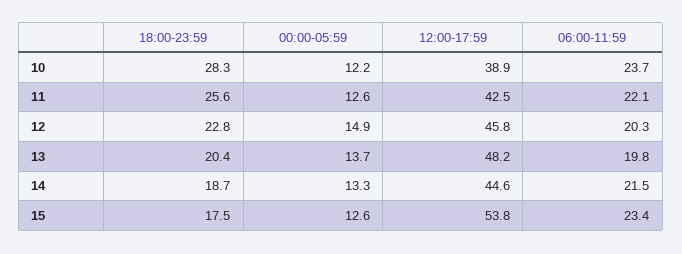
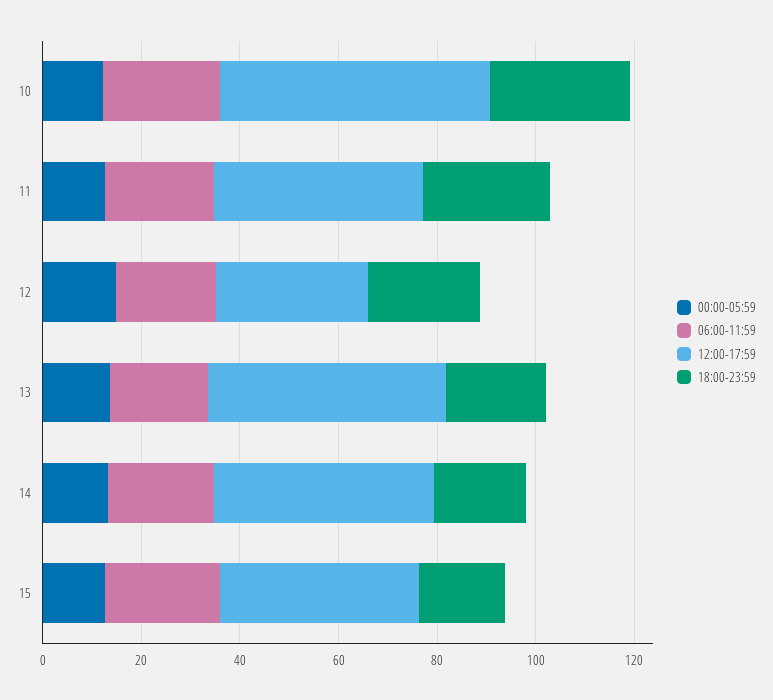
  {
    "18:00-23:59": {
      "10": 28.3,
      "11": 25.6,
      "12": 22.8,
      "13": 20.4,
      "14": 18.7,
      "15": 17.5
    },
    "00:00-05:59": {
      "10": 12.2,
      "11": 12.6,
      "12": 14.9,
      "13": 13.7,
      "14": 13.3,
      "15": 12.6
    },
    "12:00-17:59": {
-     "10": 38.9,
+     "10": 55,
      "11": 42.5,
-     "12": 45.8,
+     "12": 30,
      "13": 48.2,
      "14": 44.6,
-     "15": 53.8
+     "15": 40
    },
    "06:00-11:59": {
      "10": 23.7,
      "11": 22.1,
      "12": 20.3,
      "13": 19.8,
      "14": 21.5,
      "15": 23.4
    }
  }

